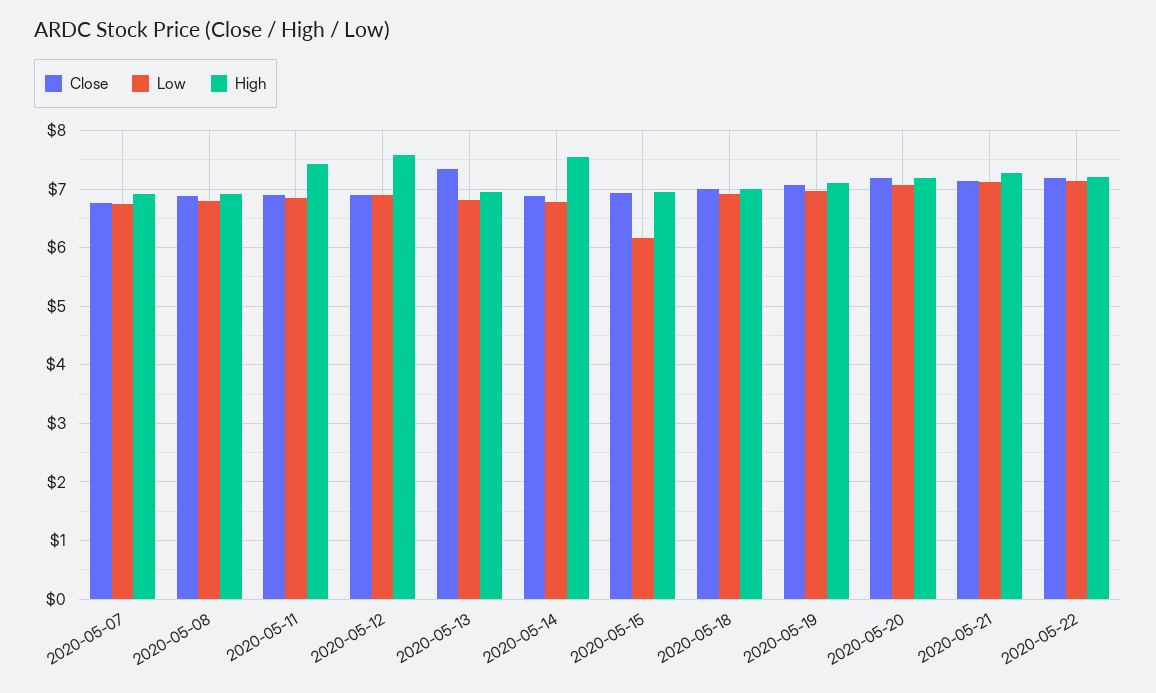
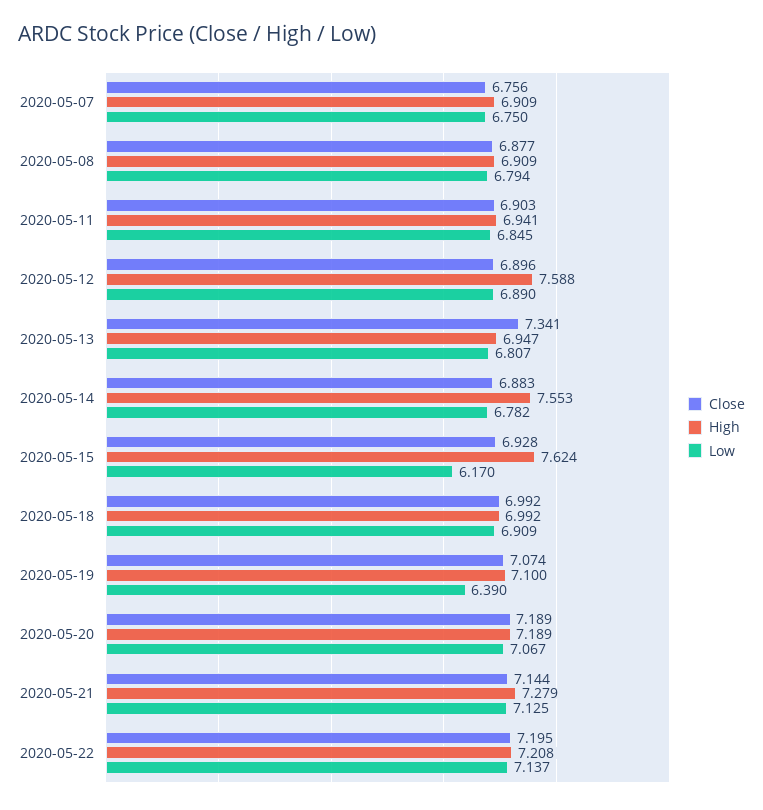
  {
    "Close": {
      "2020-05-07": 6.756,
      "2020-05-08": 6.877,
      "2020-05-11": 6.903,
      "2020-05-12": 6.896,
      "2020-05-13": 7.341,
      "2020-05-14": 6.883,
      "2020-05-15": 6.928,
      "2020-05-18": 6.992,
      "2020-05-19": 7.074,
      "2020-05-20": 7.189,
      "2020-05-21": 7.144,
      "2020-05-22": 7.195
    },
    "Low": {
      "2020-05-07": 6.75,
      "2020-05-08": 6.794,
      "2020-05-11": 6.845,
      "2020-05-12": 6.89,
      "2020-05-13": 6.807,
      "2020-05-14": 6.782,
      "2020-05-15": 6.17,
      "2020-05-18": 6.909,
-     "2020-05-19": 7,
+     "2020-05-19": 6.39,
      "2020-05-20": 7.067,
      "2020-05-21": 7.125,
      "2020-05-22": 7.137
    },
    "High": {
      "2020-05-07": 6.909,
      "2020-05-08": 6.909,
-     "2020-05-11": 7.4,
+     "2020-05-11": 6.941,
      "2020-05-12": 7.588,
      "2020-05-13": 6.947,
      "2020-05-14": 7.553,
-     "2020-05-15": 7,
+     "2020-05-15": 7.624,
      "2020-05-18": 6.992,
      "2020-05-19": 7.1,
      "2020-05-20": 7.189,
      "2020-05-21": 7.279,
      "2020-05-22": 7.208
    }
  }

